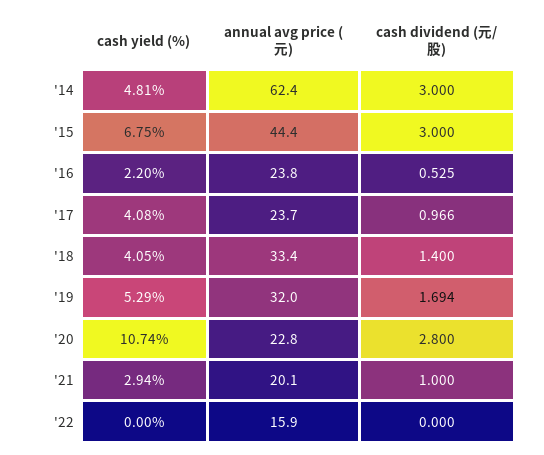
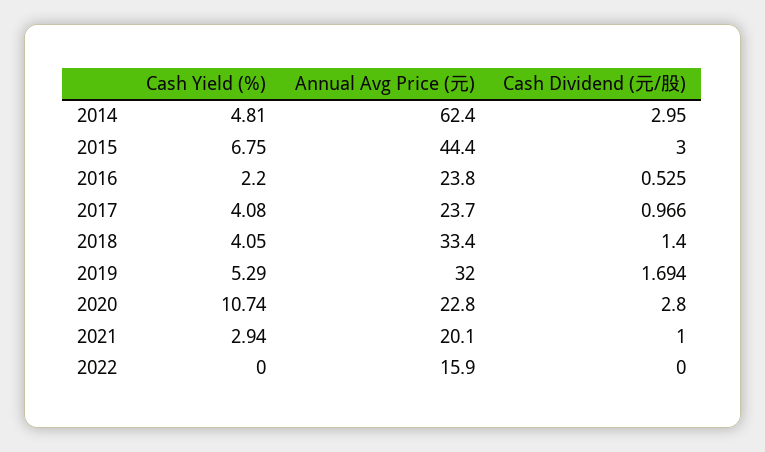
  {
    "cash yield (%)": {
      "'14": 4.81,
      "'15": 6.75,
      "'16": 2.2,
      "'17": 4.08,
      "'18": 4.05,
      "'19": 5.29,
      "'20": 10.74,
      "'21": 2.94,
      "'22": 0
    },
    "annual avg price (元)": {
      "'14": 62.4,
      "'15": 44.4,
      "'16": 23.8,
      "'17": 23.7,
      "'18": 33.4,
      "'19": 32,
      "'20": 22.8,
      "'21": 20.1,
      "'22": 15.9
    },
    "cash dividend (元/股)": {
-     "'14": 3,
+     "'14": 2.95,
      "'15": 3,
      "'16": 0.525,
      "'17": 0.966,
      "'18": 1.4,
      "'19": 1.694,
      "'20": 2.8,
      "'21": 1,
      "'22": 0
    }
  }

